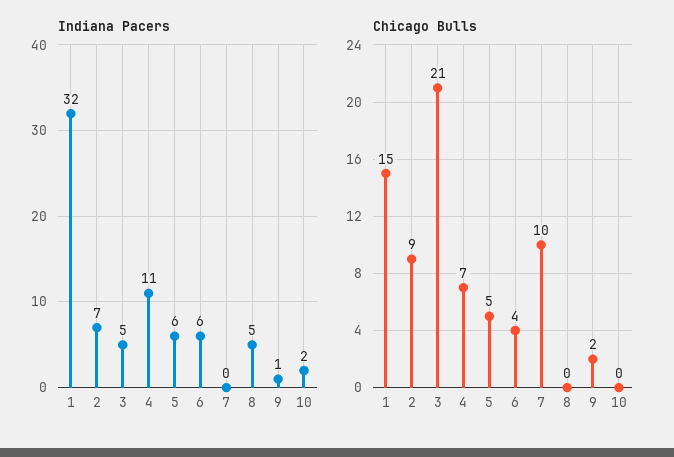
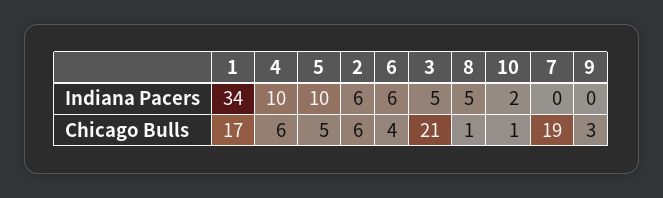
  {
    "Indiana Pacers": {
-     "1": 32,
+     "1": 34,
-     "2": 7,
+     "2": 6,
      "3": 5,
-     "4": 11,
+     "4": 10,
-     "5": 6,
+     "5": 10,
      "6": 6,
      "7": 0,
      "8": 5,
-     "9": 1,
+     "9": 0,
      "10": 2
    },
    "Chicago Bulls": {
-     "1": 15,
+     "1": 17,
-     "2": 9,
+     "2": 6,
      "3": 21,
-     "4": 7,
+     "4": 6,
      "5": 5,
      "6": 4,
-     "7": 10,
+     "7": 19,
-     "8": 0,
+     "8": 1,
-     "9": 2,
+     "9": 3,
-     "10": 0
+     "10": 1
    }
  }

